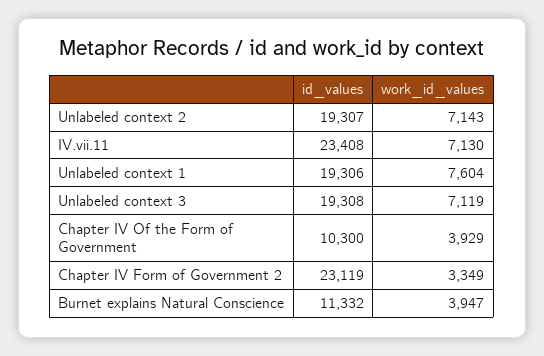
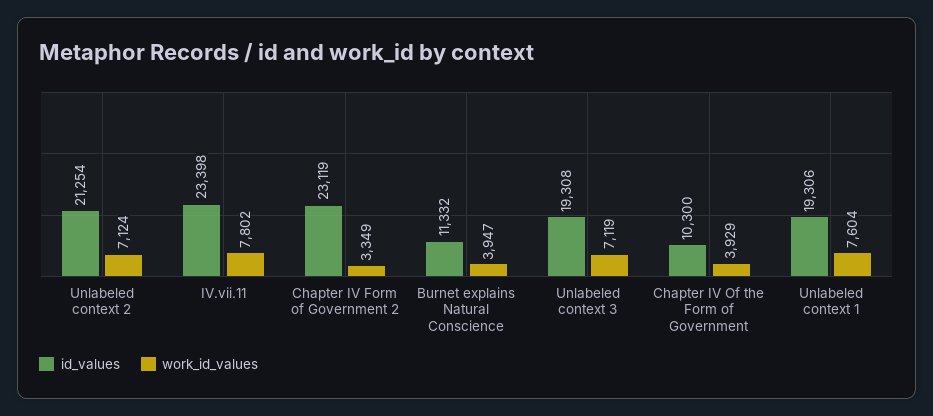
  {
    "id_values": {
-     "Unlabeled context 2": 19307,
+     "Unlabeled context 2": 21254,
-     "IV.vii.11": 23408,
+     "IV.vii.11": 23398,
      "Unlabeled context 1": 19306,
      "Unlabeled context 3": 19308,
      "Chapter IV Of the Form of Government": 10300,
      "Chapter IV Form of Government 2": 23119,
      "Burnet explains Natural Conscience": 11332
    },
    "work_id_values": {
-     "Unlabeled context 2": 7143,
+     "Unlabeled context 2": 7124,
-     "IV.vii.11": 7130,
+     "IV.vii.11": 7802,
      "Unlabeled context 1": 7604,
      "Unlabeled context 3": 7119,
      "Chapter IV Of the Form of Government": 3929,
      "Chapter IV Form of Government 2": 3349,
      "Burnet explains Natural Conscience": 3947
    }
  }

